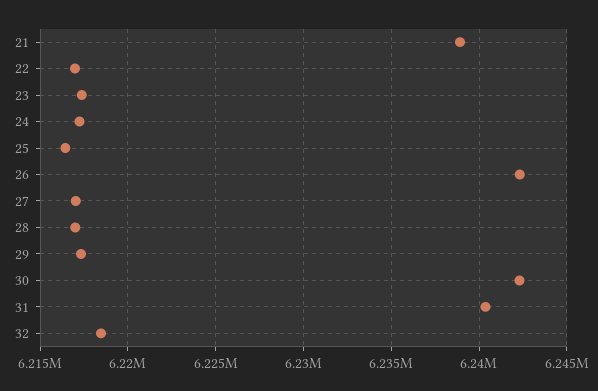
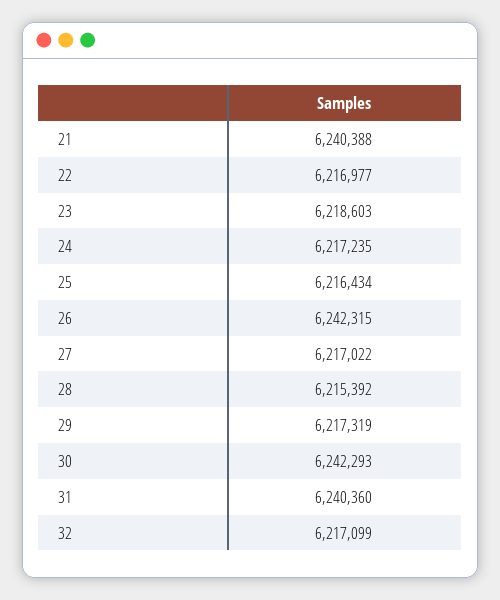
  {
-   "21": 6239000,
+   "21": 6240388,
    "22": 6216977,
-   "23": 6217500,
+   "23": 6218603,
    "24": 6217235,
    "25": 6216434,
    "26": 6242315,
    "27": 6217022,
-   "28": 6217000,
+   "28": 6215392,
    "29": 6217319,
    "30": 6242293,
    "31": 6240360,
-   "32": 6218500
+   "32": 6217099
  }

